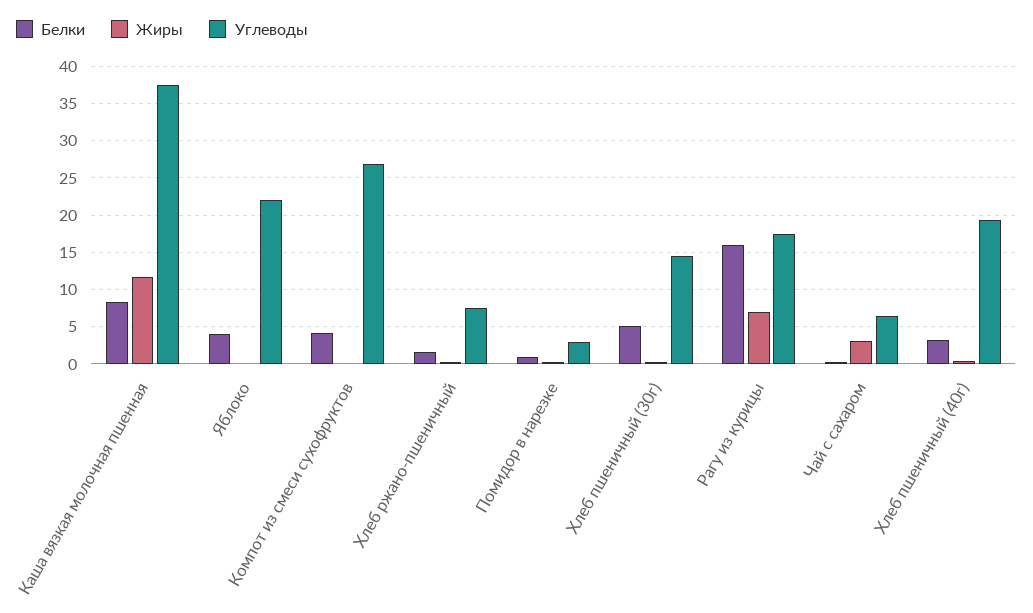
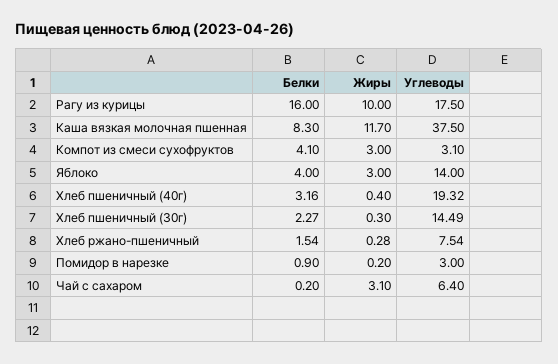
  {
    "Белки": {
      "Каша вязкая молочная пшенная": 8.3,
      "Яблоко": 4,
      "Компот из смеси сухофруктов": 4.1,
      "Хлеб ржано-пшеничный": 1.54,
      "Помидор в нарезке": 0.9,
-     "Хлеб пшеничный (30г)": 5,
+     "Хлеб пшеничный (30г)": 2.27,
      "Рагу из курицы": 16,
      "Чай с сахаром": 0.2,
      "Хлеб пшеничный (40г)": 3.16
    },
    "Жиры": {
      "Каша вязкая молочная пшенная": 11.7,
-     "Яблоко": 0,
+     "Яблоко": 3,
-     "Компот из смеси сухофруктов": 0,
+     "Компот из смеси сухофруктов": 3,
      "Хлеб ржано-пшеничный": 0.28,
      "Помидор в нарезке": 0.2,
      "Хлеб пшеничный (30г)": 0.3,
-     "Рагу из курицы": 7,
+     "Рагу из курицы": 10,
      "Чай с сахаром": 3.1,
      "Хлеб пшеничный (40г)": 0.4
    },
    "Углеводы": {
      "Каша вязкая молочная пшенная": 37.5,
-     "Яблоко": 22,
+     "Яблоко": 14,
-     "Компот из смеси сухофруктов": 27,
+     "Компот из смеси сухофруктов": 3.1,
      "Хлеб ржано-пшеничный": 7.54,
      "Помидор в нарезке": 3,
      "Хлеб пшеничный (30г)": 14.49,
      "Рагу из курицы": 17.5,
      "Чай с сахаром": 6.4,
      "Хлеб пшеничный (40г)": 19.32
    }
  }

